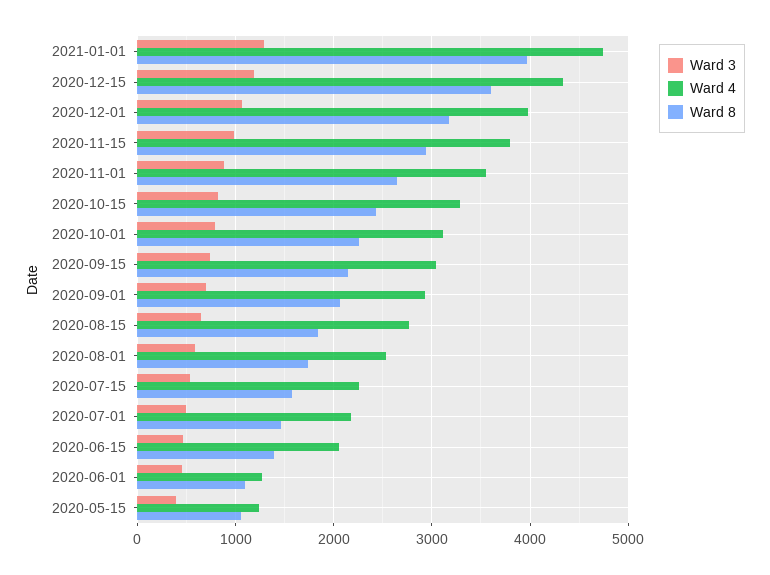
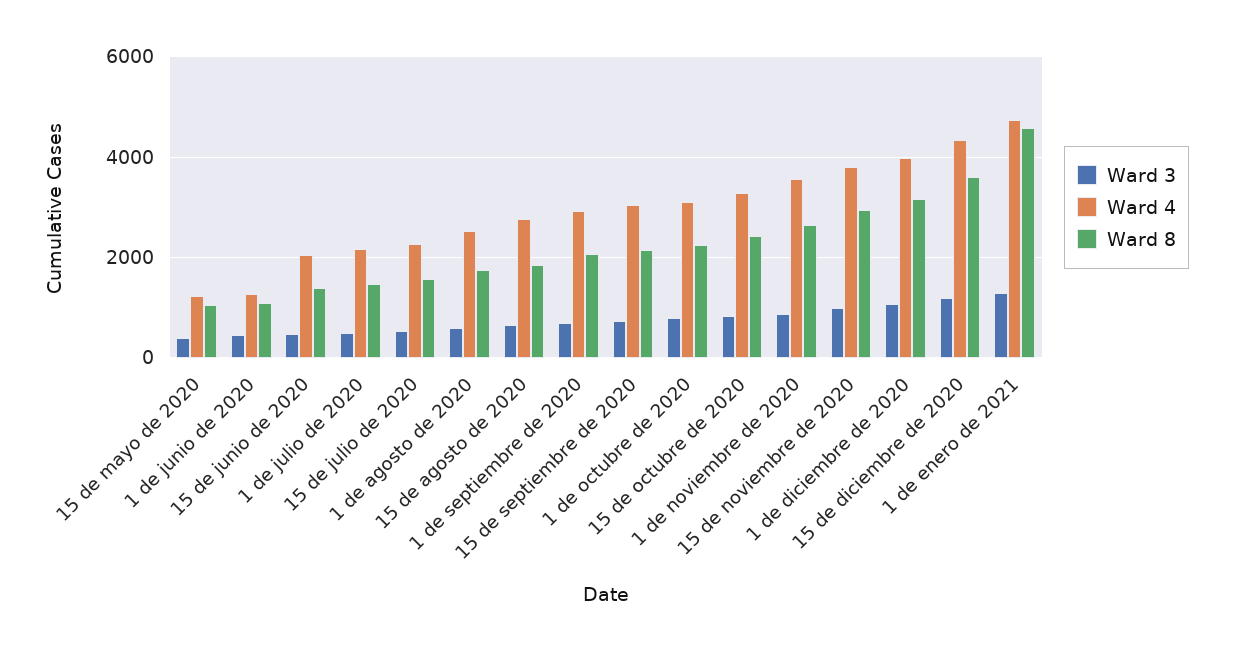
  {
    "Ward 3": {
      "2021-01-01": 1300,
      "2020-12-15": 1200,
      "2020-12-01": 1100,
      "2020-11-15": 1000,
      "2020-11-01": 900,
      "2020-10-15": 800,
      "2020-10-01": 800,
      "2020-09-15": 700,
      "2020-09-01": 700,
      "2020-08-15": 700,
      "2020-08-01": 600,
      "2020-07-15": 500,
      "2020-07-01": 500,
      "2020-06-15": 500,
      "2020-06-01": 500,
      "2020-05-15": 400
    },
    "Ward 4": {
      "2021-01-01": 4700,
      "2020-12-15": 4300,
      "2020-12-01": 4000,
      "2020-11-15": 3800,
      "2020-11-01": 3600,
      "2020-10-15": 3300,
      "2020-10-01": 3100,
      "2020-09-15": 3000,
      "2020-09-01": 2900,
      "2020-08-15": 2800,
      "2020-08-01": 2500,
      "2020-07-15": 2300,
      "2020-07-01": 2200,
      "2020-06-15": 2100,
      "2020-06-01": 1300,
      "2020-05-15": 1200
    },
    "Ward 8": {
-     "2021-01-01": 4000,
+     "2021-01-01": 4600,
      "2020-12-15": 3600,
      "2020-12-01": 3200,
      "2020-11-15": 2900,
      "2020-11-01": 2600,
      "2020-10-15": 2400,
      "2020-10-01": 2300,
      "2020-09-15": 2100,
      "2020-09-01": 2100,
      "2020-08-15": 1800,
      "2020-08-01": 1700,
      "2020-07-15": 1600,
      "2020-07-01": 1500,
      "2020-06-15": 1400,
      "2020-06-01": 1100,
      "2020-05-15": 1100
    }
  }

